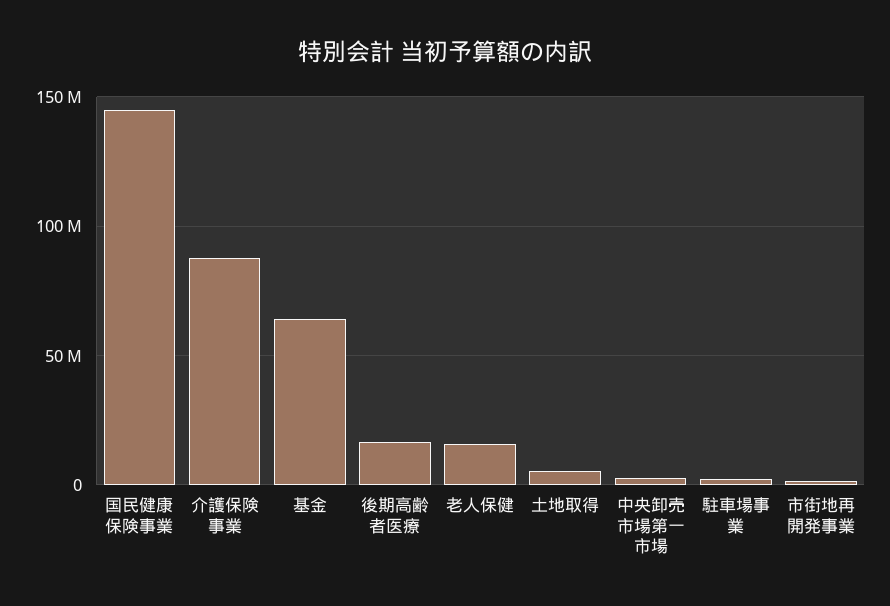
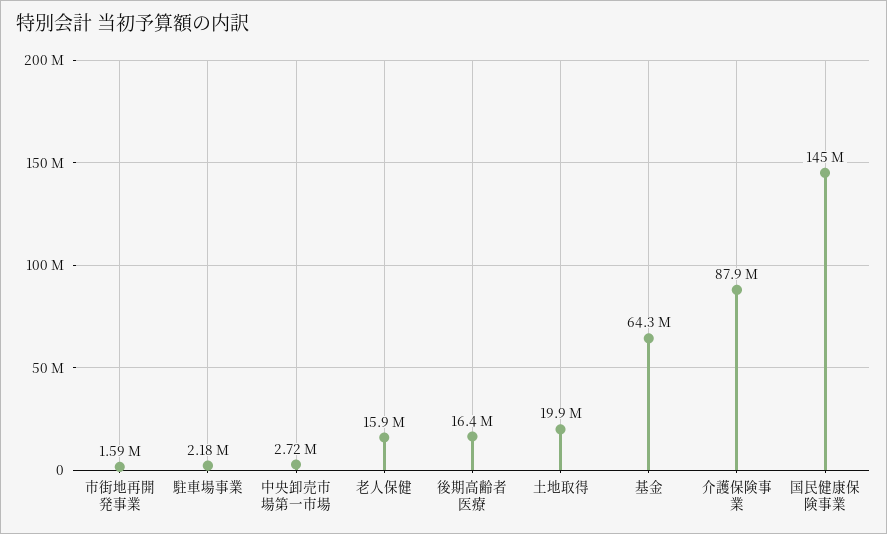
  {
    "国民健康保険事業": 145000000,
    "介護保険事業": 87900000,
    "基金": 64300000,
    "後期高齢者医療": 16400000,
    "老人保健": 15900000,
-   "土地取得": 5000000,
+   "土地取得": 19900000,
    "中央卸売市場第一市場": 2720000,
    "駐車場事業": 2180000,
    "市街地再開発事業": 1590000
  }

